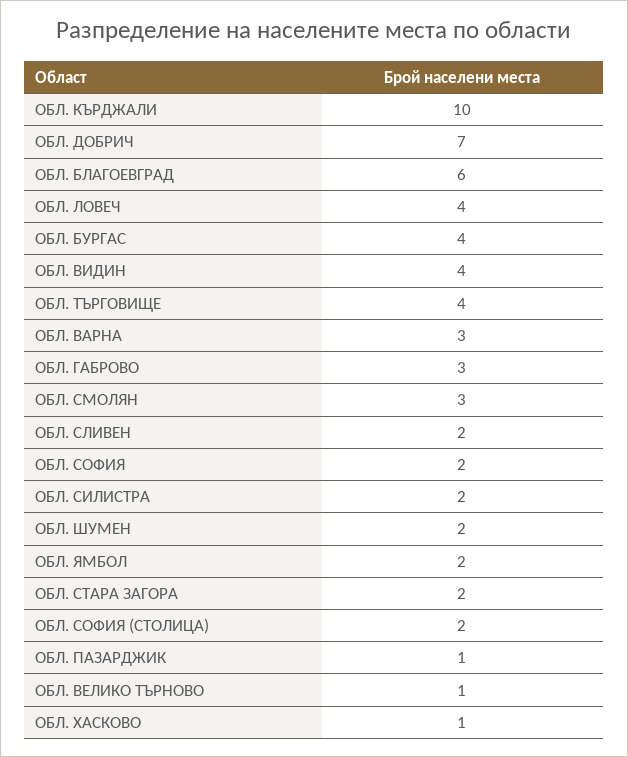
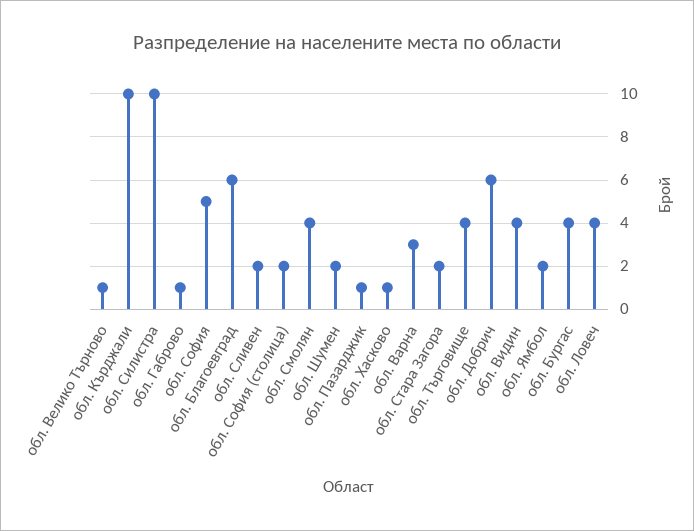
  {
    "ОБЛ. КЪРДЖАЛИ": 10,
-   "ОБЛ. ДОБРИЧ": 7,
+   "ОБЛ. ДОБРИЧ": 6,
    "ОБЛ. БЛАГОЕВГРАД": 6,
    "ОБЛ. ЛОВЕЧ": 4,
    "ОБЛ. БУРГАС": 4,
    "ОБЛ. ВИДИН": 4,
    "ОБЛ. ТЪРГОВИЩЕ": 4,
    "ОБЛ. ВАРНА": 3,
-   "ОБЛ. ГАБРОВО": 3,
+   "ОБЛ. ГАБРОВО": 1,
-   "ОБЛ. СМОЛЯН": 3,
+   "ОБЛ. СМОЛЯН": 4,
    "ОБЛ. СЛИВЕН": 2,
-   "ОБЛ. СОФИЯ": 2,
+   "ОБЛ. СОФИЯ": 5,
-   "ОБЛ. СИЛИСТРА": 2,
+   "ОБЛ. СИЛИСТРА": 10,
    "ОБЛ. ШУМЕН": 2,
    "ОБЛ. ЯМБОЛ": 2,
    "ОБЛ. СТАРА ЗАГОРА": 2,
    "ОБЛ. СОФИЯ (СТОЛИЦА)": 2,
    "ОБЛ. ПАЗАРДЖИК": 1,
    "ОБЛ. ВЕЛИКО ТЪРНОВО": 1,
    "ОБЛ. ХАСКОВО": 1
  }

